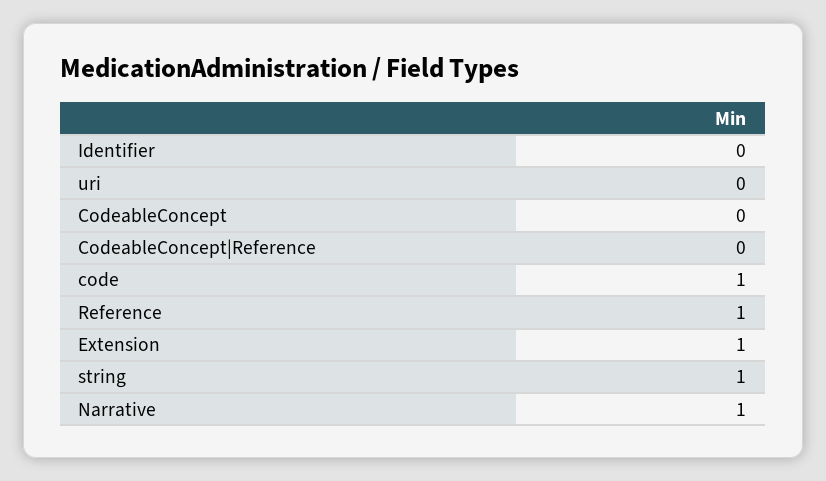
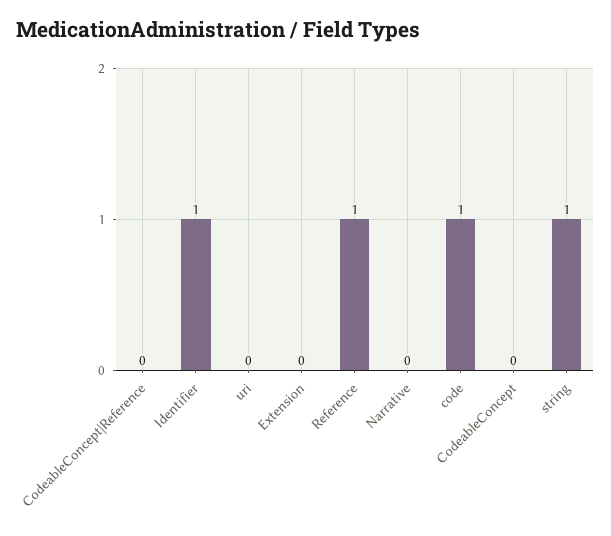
  {
-   "Identifier": 0,
+   "Identifier": 1,
    "uri": 0,
    "CodeableConcept": 0,
    "CodeableConcept|Reference": 0,
    "code": 1,
    "Reference": 1,
-   "Extension": 1,
+   "Extension": 0,
    "string": 1,
-   "Narrative": 1
+   "Narrative": 0
  }

